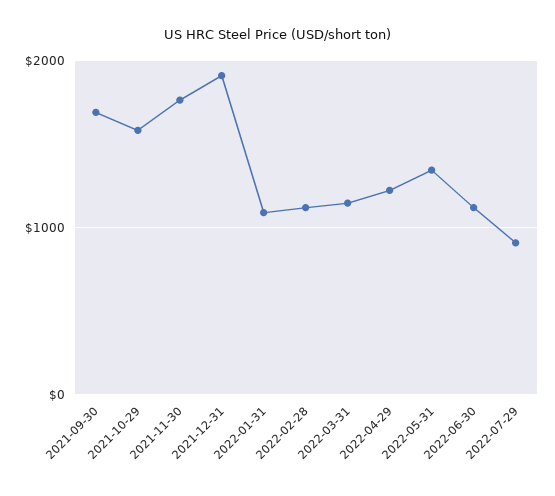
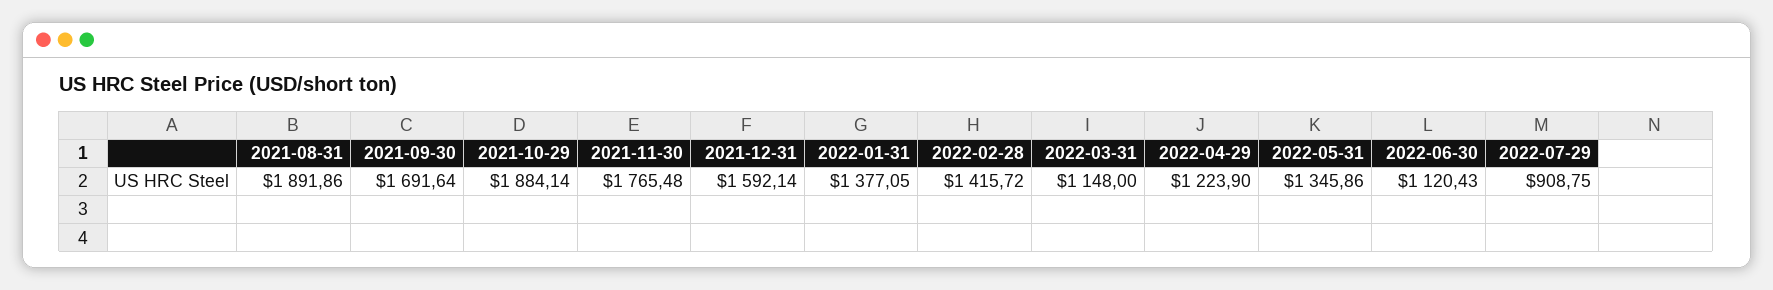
  {
    "2021-09-30": 1691.64,
-   "2021-10-29": 1600,
+   "2021-10-29": 1884.14,
    "2021-11-30": 1765.48,
-   "2021-12-31": 1900,
+   "2021-12-31": 1592.14,
-   "2022-01-31": 1100,
+   "2022-01-31": 1377.05,
-   "2022-02-28": 1100,
+   "2022-02-28": 1415.72,
    "2022-03-31": 1148,
    "2022-04-29": 1223.9,
    "2022-05-31": 1345.86,
    "2022-06-30": 1120.43,
-   "2022-07-29": 908.75
+   "2022-07-29": 908.75,
+   "2021-08-31": 1891.86
  }

